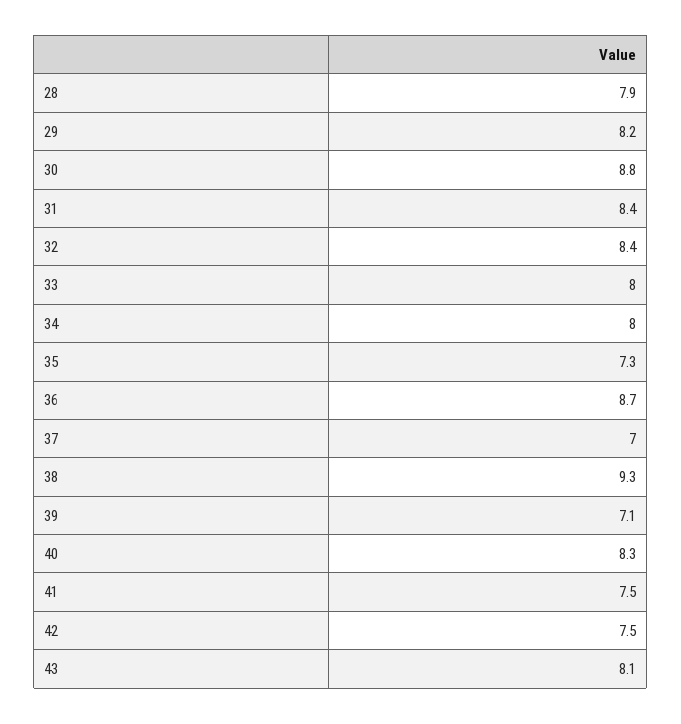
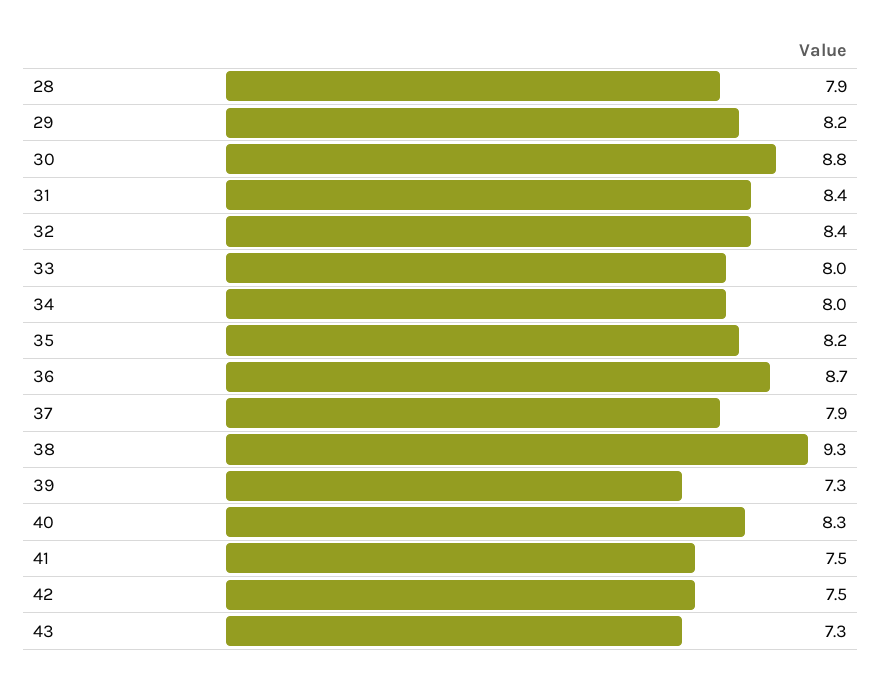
  {
    "28": 7.9,
    "29": 8.2,
    "30": 8.8,
    "31": 8.4,
    "32": 8.4,
    "33": 8,
    "34": 8,
-   "35": 7.3,
+   "35": 8.2,
    "36": 8.7,
-   "37": 7,
+   "37": 7.9,
    "38": 9.3,
-   "39": 7.1,
+   "39": 7.3,
    "40": 8.3,
    "41": 7.5,
    "42": 7.5,
-   "43": 8.1
+   "43": 7.3
  }

